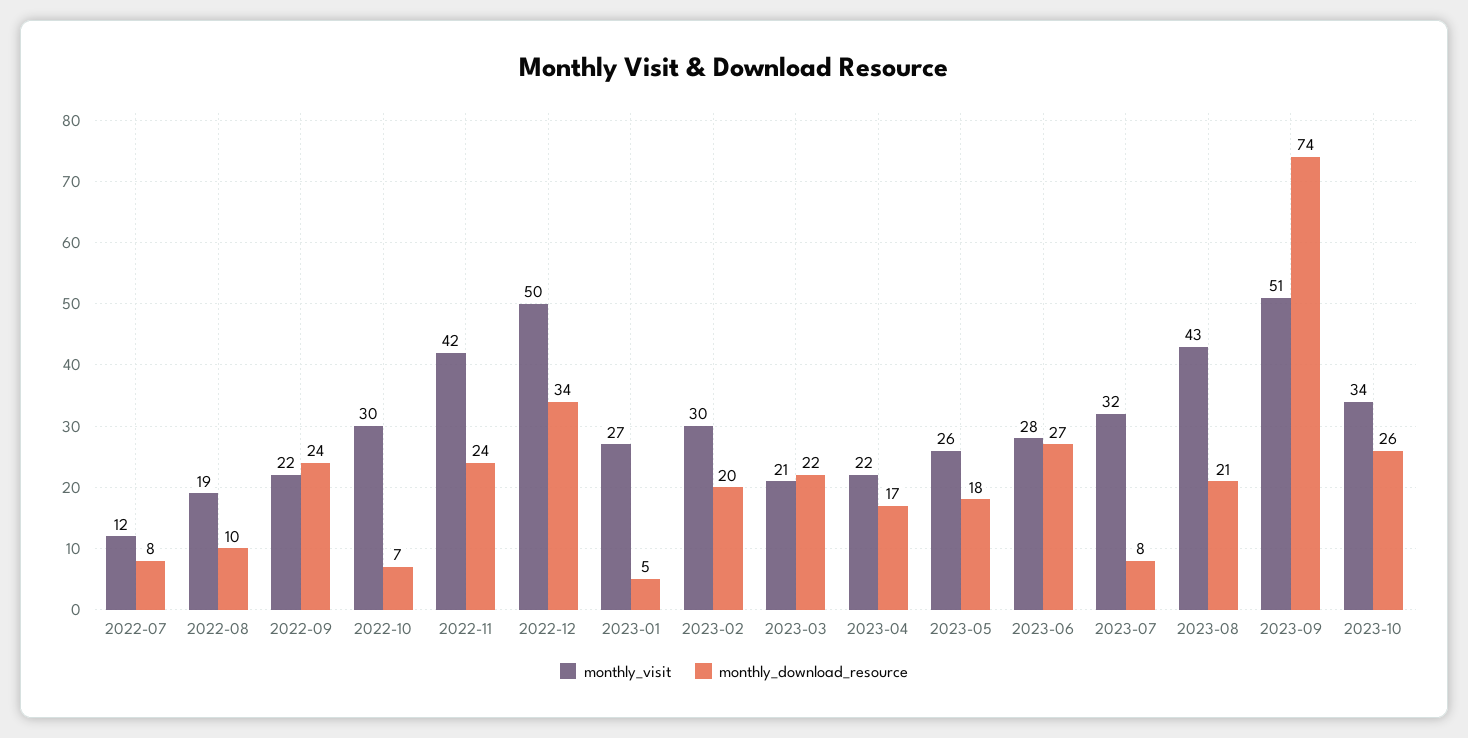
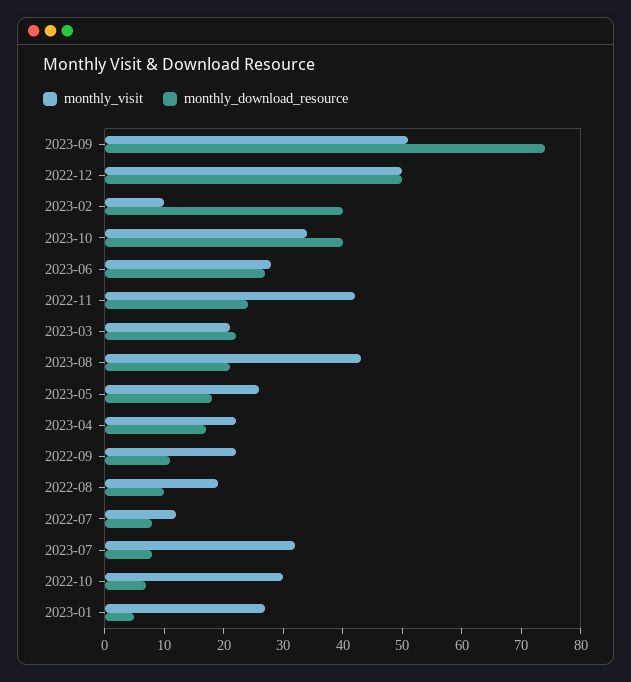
  {
    "monthly_visit": {
      "2022-07": 12,
      "2022-08": 19,
      "2022-09": 22,
      "2022-10": 30,
      "2022-11": 42,
      "2022-12": 50,
      "2023-01": 27,
-     "2023-02": 30,
+     "2023-02": 10,
      "2023-03": 21,
      "2023-04": 22,
      "2023-05": 26,
      "2023-06": 28,
      "2023-07": 32,
      "2023-08": 43,
      "2023-09": 51,
      "2023-10": 34
    },
    "monthly_download_resource": {
      "2022-07": 8,
      "2022-08": 10,
-     "2022-09": 24,
+     "2022-09": 10,
      "2022-10": 7,
      "2022-11": 24,
-     "2022-12": 34,
+     "2022-12": 50,
      "2023-01": 5,
-     "2023-02": 20,
+     "2023-02": 40,
      "2023-03": 22,
      "2023-04": 17,
      "2023-05": 18,
      "2023-06": 27,
      "2023-07": 8,
      "2023-08": 21,
      "2023-09": 74,
-     "2023-10": 26
+     "2023-10": 40
    }
  }

